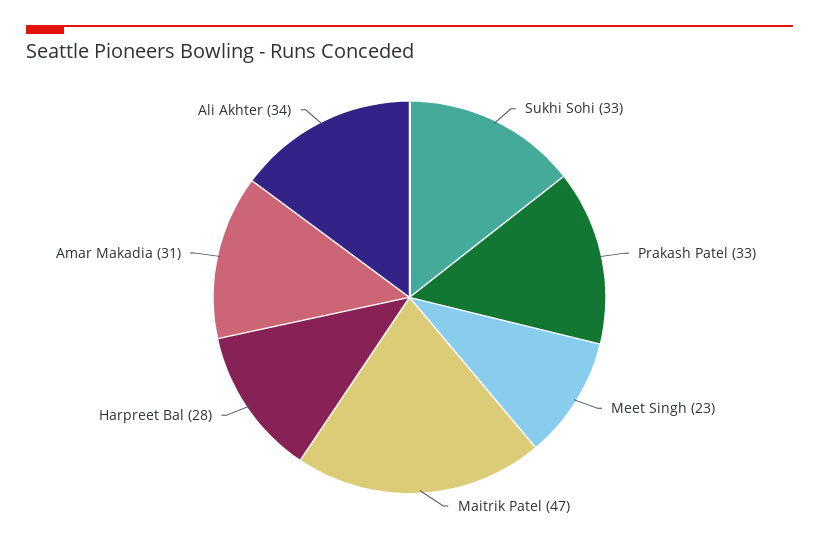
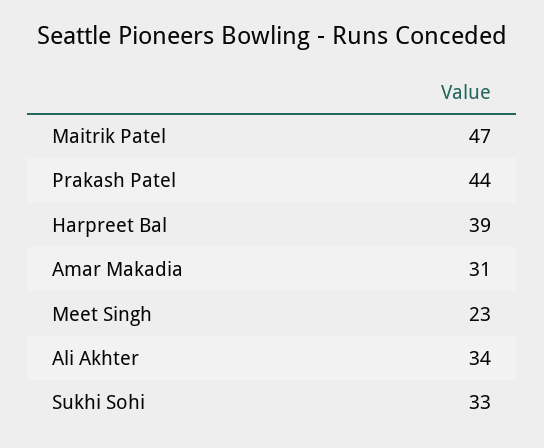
  {
    "Sukhi Sohi": 33,
-   "Prakash Patel": 33,
+   "Prakash Patel": 44,
    "Meet Singh": 23,
    "Maitrik Patel": 47,
-   "Harpreet Bal": 28,
+   "Harpreet Bal": 39,
    "Amar Makadia": 31,
    "Ali Akhter": 34
  }

